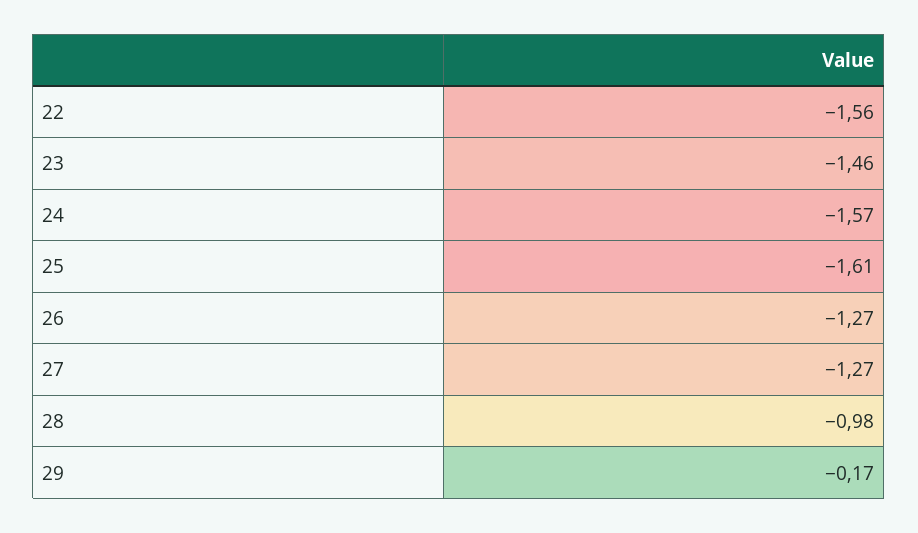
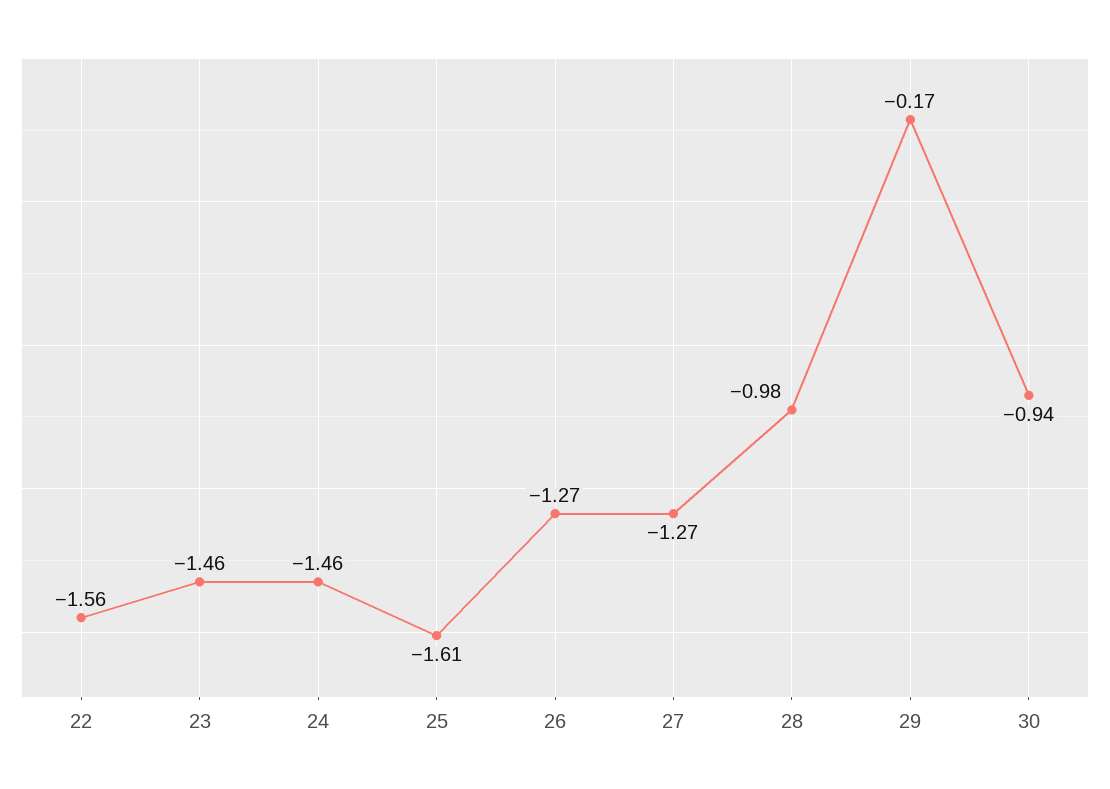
  {
    "22": -1.56,
    "23": -1.46,
-   "24": -1.57,
+   "24": -1.46,
    "25": -1.61,
    "26": -1.27,
    "27": -1.27,
    "28": -0.98,
-   "29": -0.17
+   "29": -0.17,
+   "30": -0.94
  }

